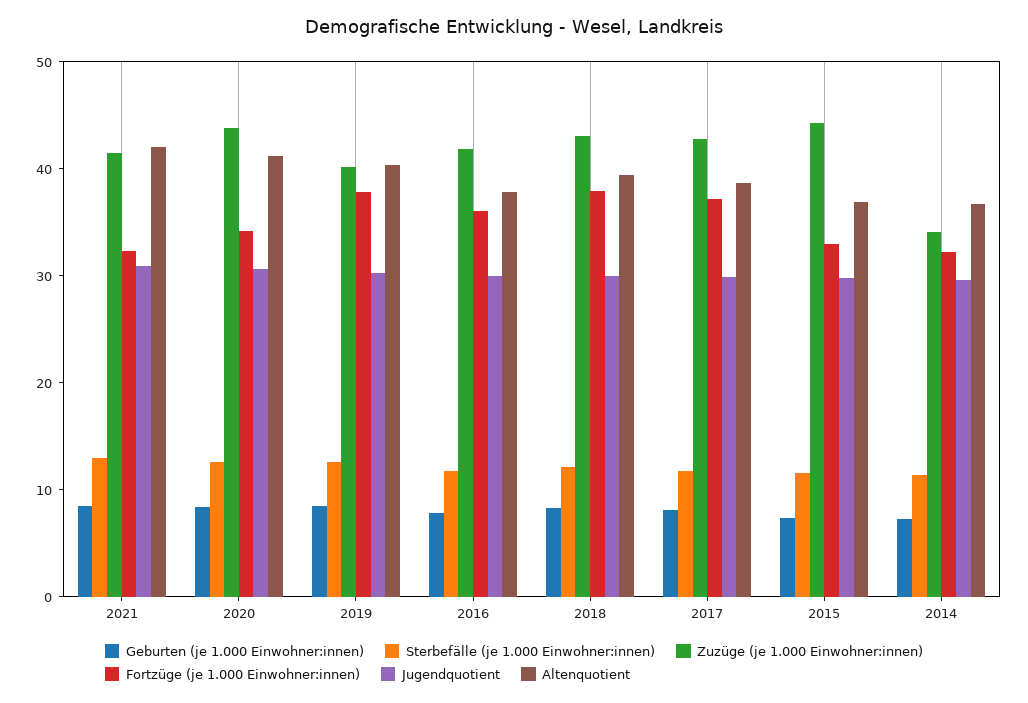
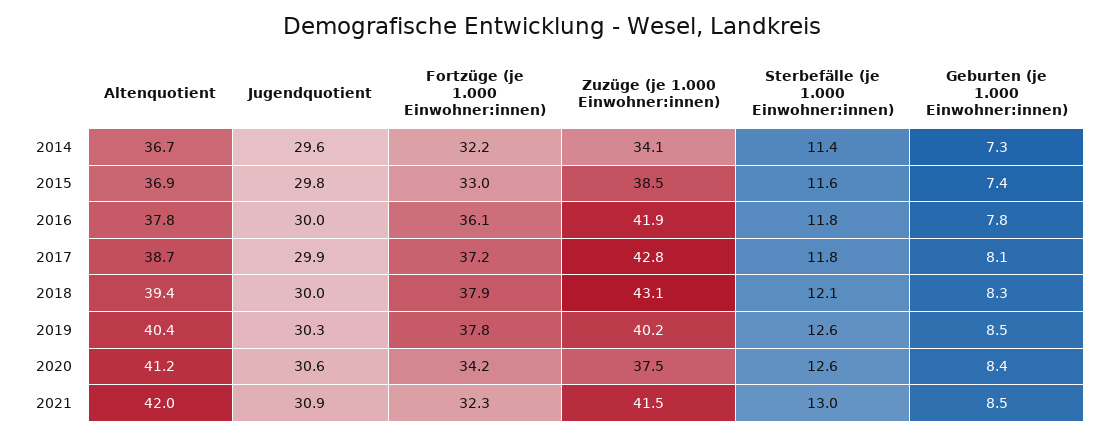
  {
    "Geburten (je 1.000 Einwohner:innen)": {
      "2021": 8.5,
      "2020": 8.4,
      "2019": 8.5,
      "2016": 7.8,
      "2018": 8.3,
      "2017": 8.1,
      "2015": 7.4,
      "2014": 7.3
    },
    "Sterbefälle (je 1.000 Einwohner:innen)": {
      "2021": 13,
      "2020": 12.6,
      "2019": 12.6,
      "2016": 11.8,
      "2018": 12.1,
      "2017": 11.8,
      "2015": 11.6,
      "2014": 11.4
    },
    "Zuzüge (je 1.000 Einwohner:innen)": {
      "2021": 41.5,
-     "2020": 44,
+     "2020": 37.5,
      "2019": 40.2,
      "2016": 41.9,
      "2018": 43.1,
      "2017": 42.8,
-     "2015": 44,
+     "2015": 38.5,
      "2014": 34.1
    },
    "Fortzüge (je 1.000 Einwohner:innen)": {
      "2021": 32.3,
      "2020": 34.2,
      "2019": 37.8,
      "2016": 36.1,
      "2018": 37.9,
      "2017": 37.2,
      "2015": 33,
      "2014": 32.2
    },
    "Jugendquotient": {
      "2021": 30.9,
      "2020": 30.6,
      "2019": 30.3,
      "2016": 30,
      "2018": 30,
      "2017": 29.9,
      "2015": 29.8,
      "2014": 29.6
    },
    "Altenquotient": {
      "2021": 42,
      "2020": 41.2,
      "2019": 40.4,
      "2016": 37.8,
      "2018": 39.4,
      "2017": 38.7,
      "2015": 36.9,
      "2014": 36.7
    }
  }

